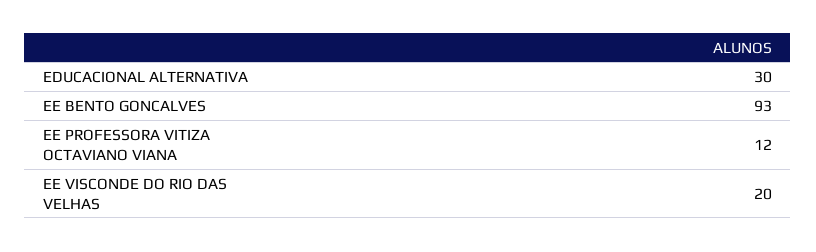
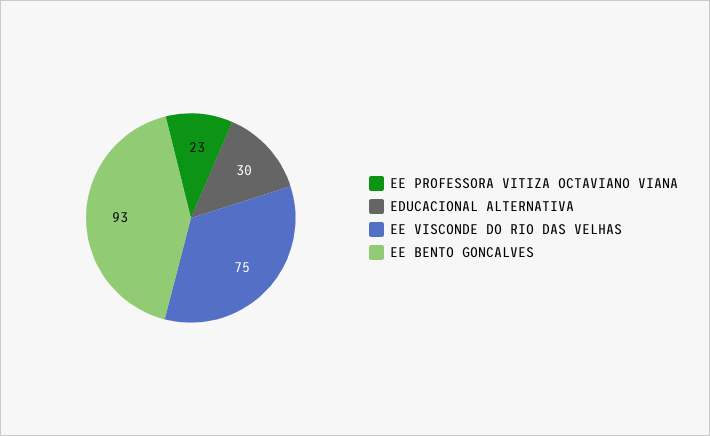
  {
    "EDUCACIONAL ALTERNATIVA": 30,
    "EE BENTO GONCALVES": 93,
-   "EE PROFESSORA VITIZA OCTAVIANO VIANA": 12,
+   "EE PROFESSORA VITIZA OCTAVIANO VIANA": 23,
-   "EE VISCONDE DO RIO DAS VELHAS": 20
+   "EE VISCONDE DO RIO DAS VELHAS": 75
  }

